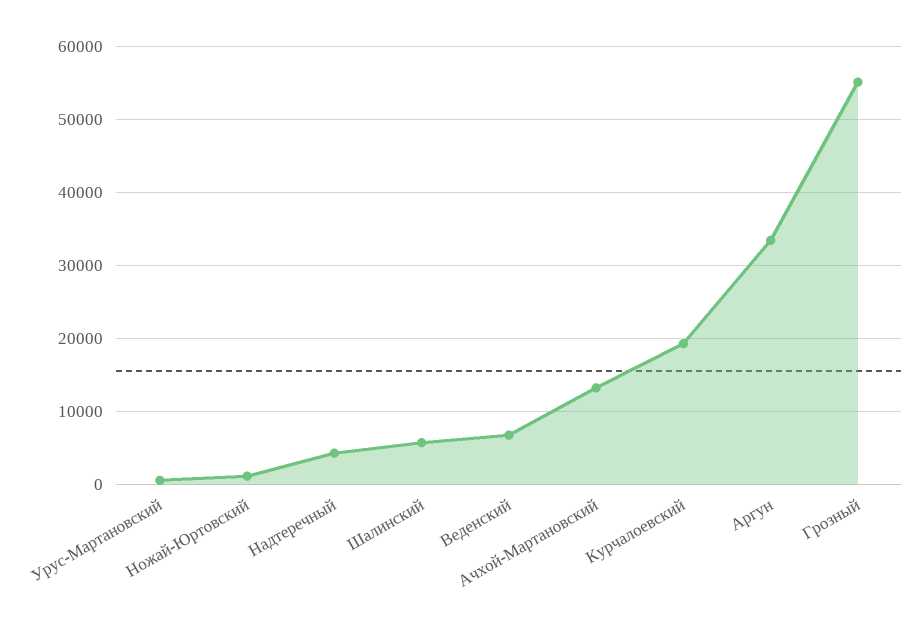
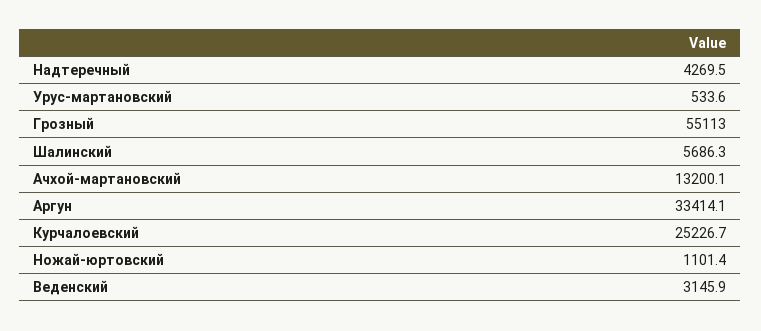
  {
    "Урус-Мартановский": 533.6,
    "Ножай-Юртовский": 1101.4,
    "Надтеречный": 4269.5,
    "Шалинский": 5686.3,
-   "Веденский": 7000,
+   "Веденский": 3145.9,
    "Ачхой-Мартановский": 13200.1,
-   "Курчалоевский": 19000,
+   "Курчалоевский": 25226.7,
    "Аргун": 33414.1,
    "Грозный": 55113
  }

